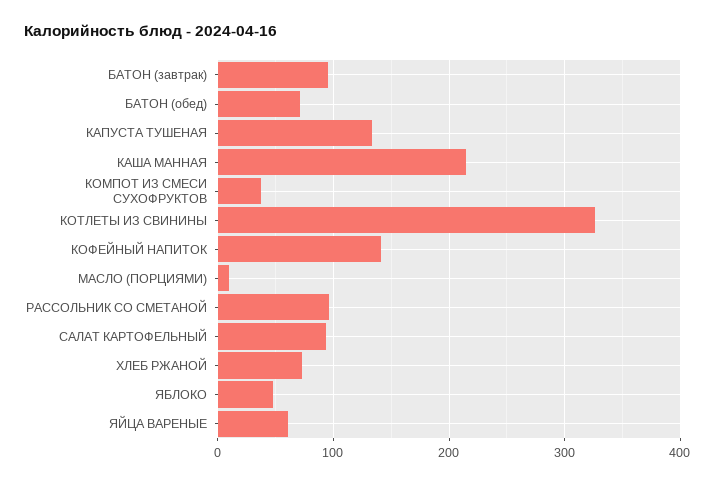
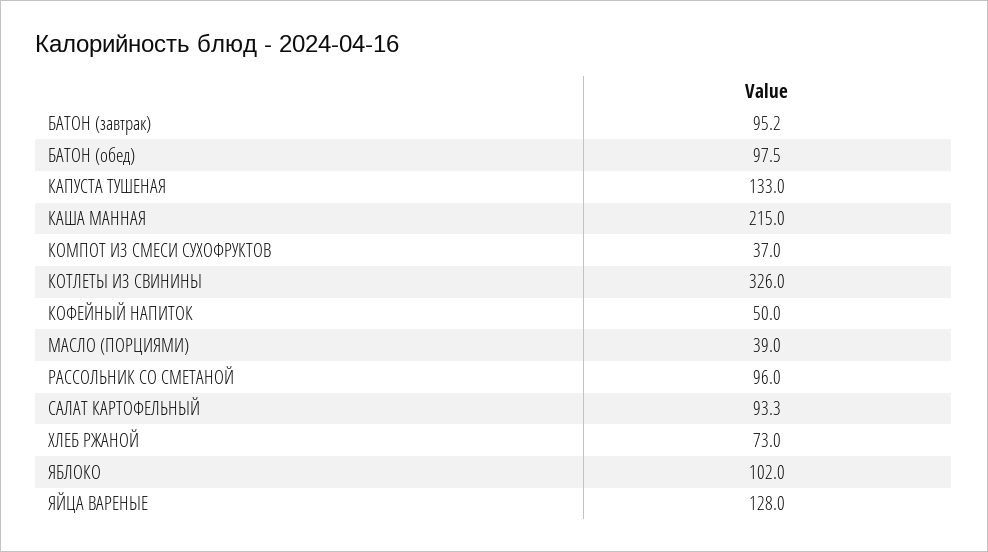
  {
    "БАТОН (завтрак)": 95.2,
-   "БАТОН (обед)": 70,
+   "БАТОН (обед)": 97.5,
    "КАПУСТА ТУШЕНАЯ": 133,
    "КАША МАННАЯ": 215,
    "КОМПОТ ИЗ СМЕСИ СУХОФРУКТОВ": 37,
    "КОТЛЕТЫ ИЗ СВИНИНЫ": 326,
-   "КОФЕЙНЫЙ НАПИТОК": 140,
+   "КОФЕЙНЫЙ НАПИТОК": 50,
-   "МАСЛО (ПОРЦИЯМИ)": 10,
+   "МАСЛО (ПОРЦИЯМИ)": 39,
    "РАССОЛЬНИК СО СМЕТАНОЙ": 96,
    "САЛАТ КАРТОФЕЛЬНЫЙ": 93.3,
    "ХЛЕБ РЖАНОЙ": 73,
-   "ЯБЛОКО": 50,
+   "ЯБЛОКО": 102,
-   "ЯЙЦА ВАРЕНЫЕ": 60
+   "ЯЙЦА ВАРЕНЫЕ": 128
  }

